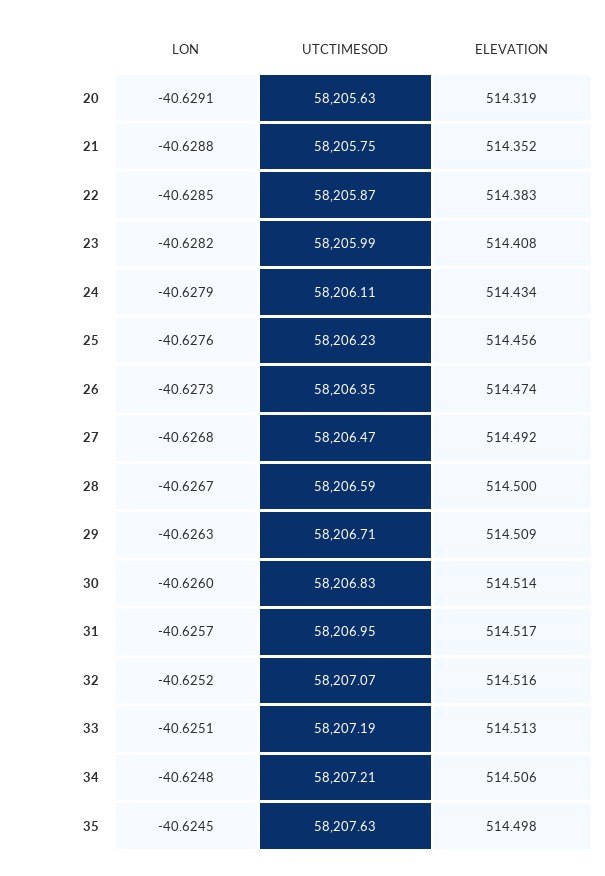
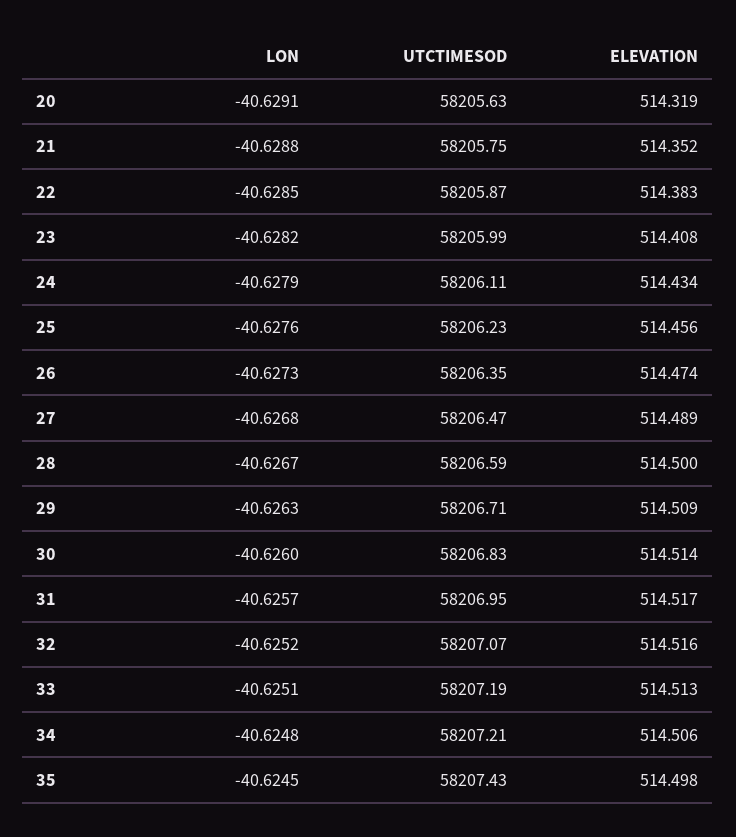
  {
    "LON": {
      "20": -40.6291,
      "21": -40.6288,
      "22": -40.6285,
      "23": -40.6282,
      "24": -40.6279,
      "25": -40.6276,
      "26": -40.6273,
      "27": -40.6268,
      "28": -40.6267,
      "29": -40.6263,
      "30": -40.626,
      "31": -40.6257,
      "32": -40.6252,
      "33": -40.6251,
      "34": -40.6248,
      "35": -40.6245
    },
    "UTCTIMESOD": {
      "20": 58205.63,
      "21": 58205.75,
      "22": 58205.87,
      "23": 58205.99,
      "24": 58206.11,
      "25": 58206.23,
      "26": 58206.35,
      "27": 58206.47,
      "28": 58206.59,
      "29": 58206.71,
      "30": 58206.83,
      "31": 58206.95,
      "32": 58207.07,
      "33": 58207.19,
      "34": 58207.21,
-     "35": 58207.63
+     "35": 58207.43
    },
    "ELEVATION": {
      "20": 514.319,
      "21": 514.352,
      "22": 514.383,
      "23": 514.408,
      "24": 514.434,
      "25": 514.456,
      "26": 514.474,
-     "27": 514.492,
+     "27": 514.489,
      "28": 514.5,
      "29": 514.509,
      "30": 514.514,
      "31": 514.517,
      "32": 514.516,
      "33": 514.513,
      "34": 514.506,
      "35": 514.498
    }
  }

